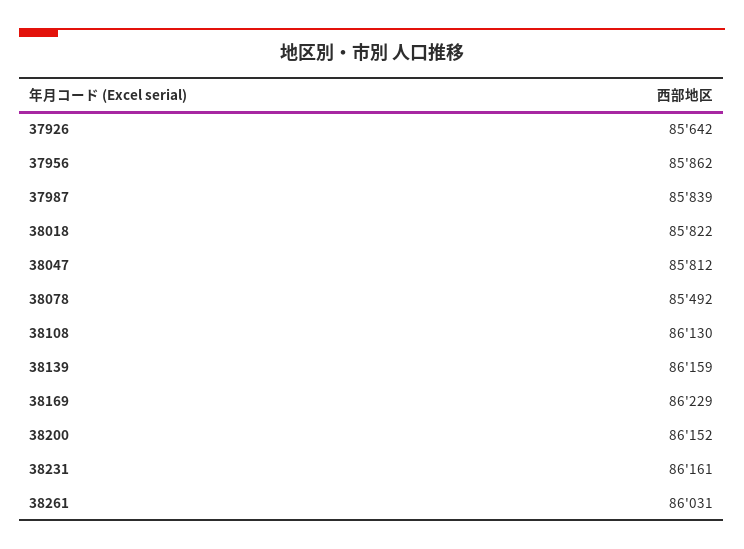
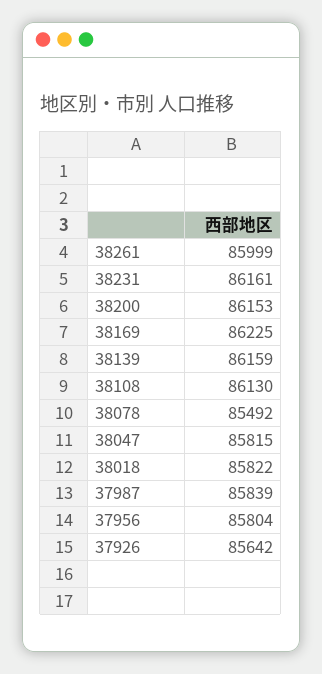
  {
    "37926": 85642,
-   "37956": 85862,
+   "37956": 85804,
    "37987": 85839,
    "38018": 85822,
-   "38047": 85812,
+   "38047": 85815,
    "38078": 85492,
    "38108": 86130,
    "38139": 86159,
-   "38169": 86229,
+   "38169": 86225,
-   "38200": 86152,
+   "38200": 86153,
    "38231": 86161,
-   "38261": 86031
+   "38261": 85999
  }

